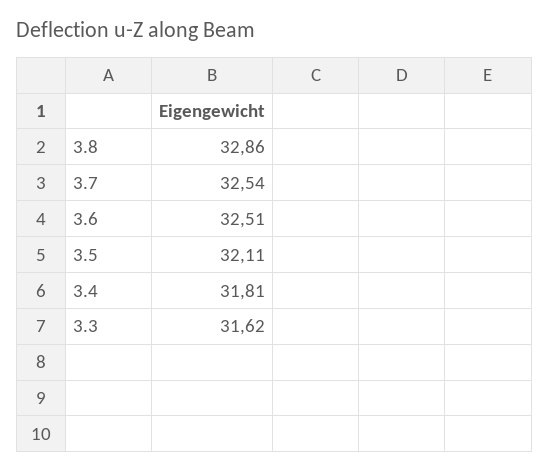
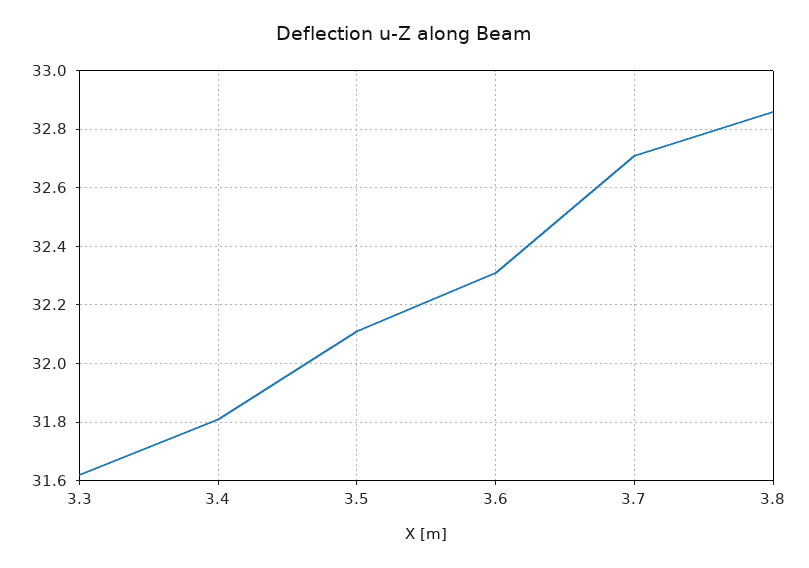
  {
    "3.8": 32.86,
-   "3.7": 32.54,
+   "3.7": 32.7,
-   "3.6": 32.51,
+   "3.6": 32.3,
    "3.5": 32.11,
    "3.4": 31.81,
    "3.3": 31.62
  }

